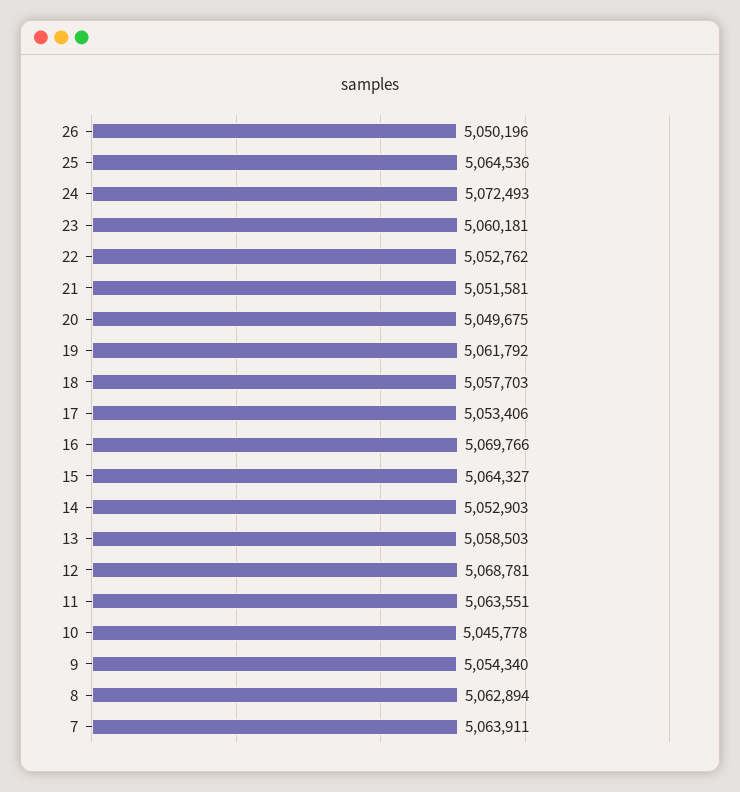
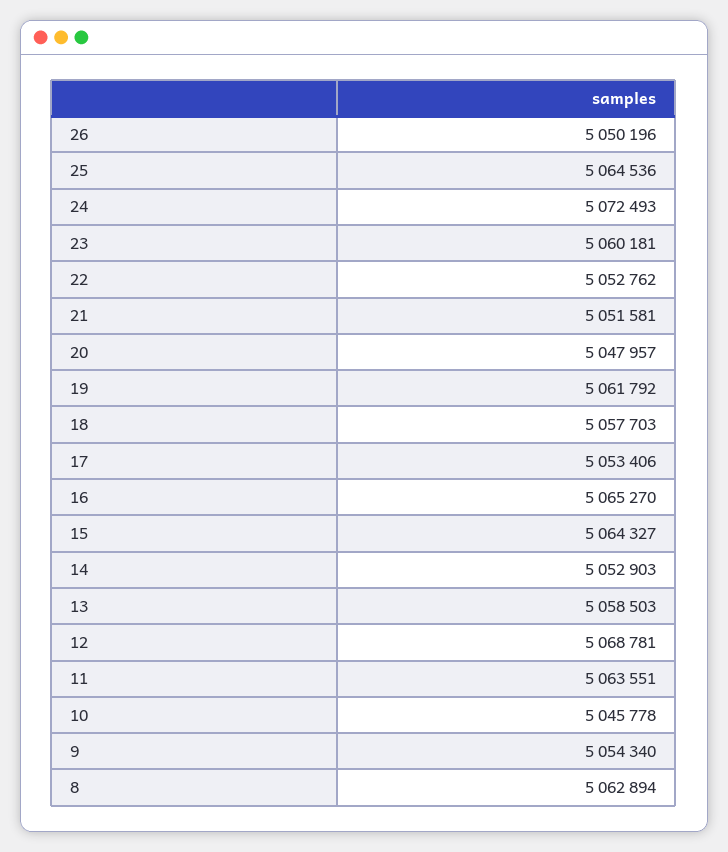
  {
    "26": 5050196,
    "25": 5064536,
    "24": 5072493,
    "23": 5060181,
    "22": 5052762,
    "21": 5051581,
-   "20": 5049675,
+   "20": 5047957,
    "19": 5061792,
    "18": 5057703,
    "17": 5053406,
-   "16": 5069766,
+   "16": 5065270,
    "15": 5064327,
    "14": 5052903,
    "13": 5058503,
    "12": 5068781,
    "11": 5063551,
    "10": 5045778,
    "9": 5054340,
-   "8": 5062894,
+   "8": 5062894
-   "7": 5063911
  }

